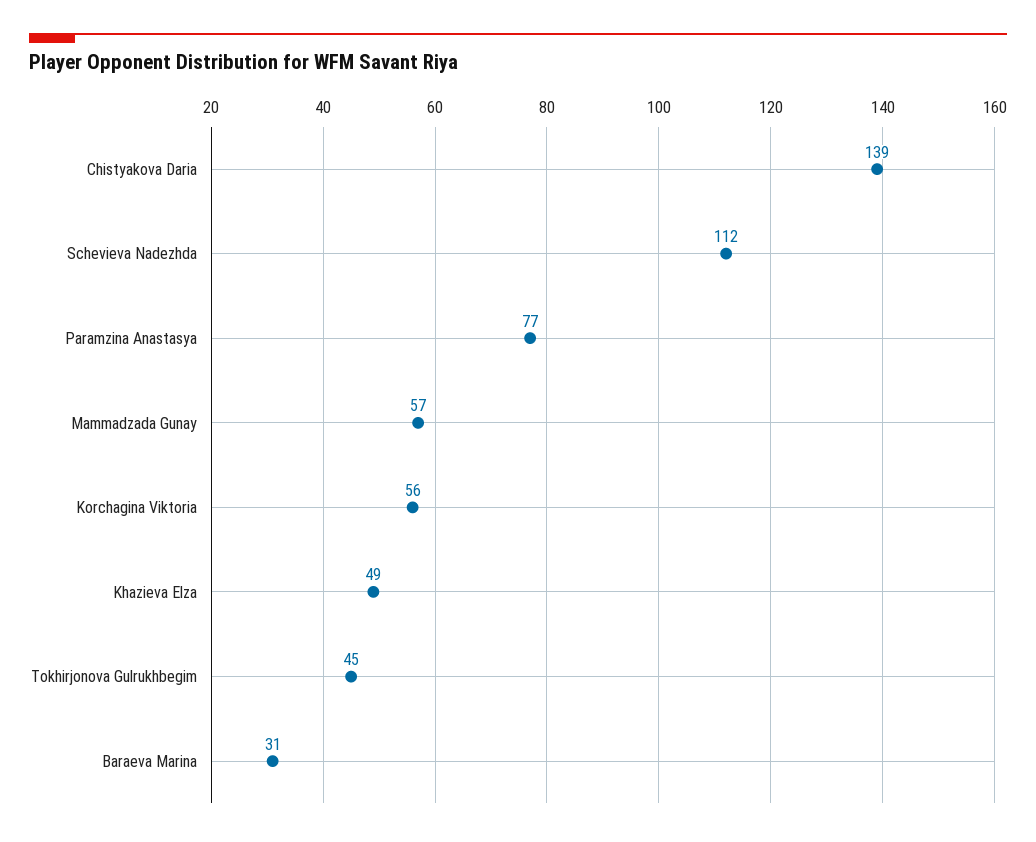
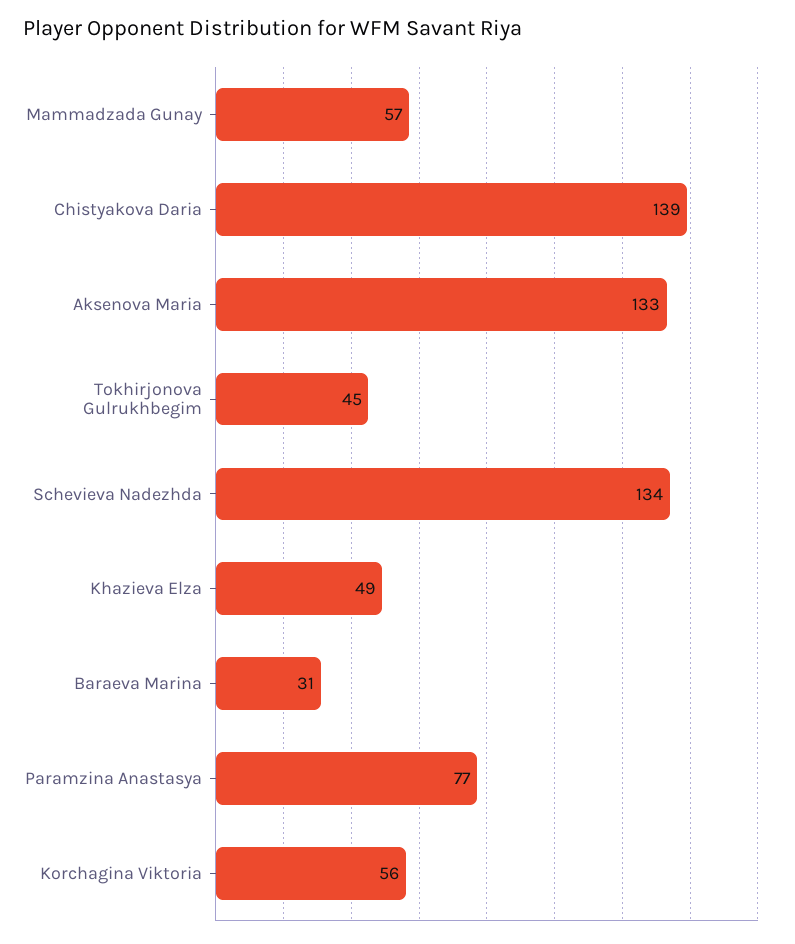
  {
    "Chistyakova Daria": 139,
-   "Schevieva Nadezhda": 112,
+   "Schevieva Nadezhda": 134,
    "Paramzina Anastasya": 77,
    "Mammadzada Gunay": 57,
    "Korchagina Viktoria": 56,
    "Khazieva Elza": 49,
    "Tokhirjonova Gulrukhbegim": 45,
-   "Baraeva Marina": 31
+   "Baraeva Marina": 31,
+   "Aksenova Maria": 133
  }

